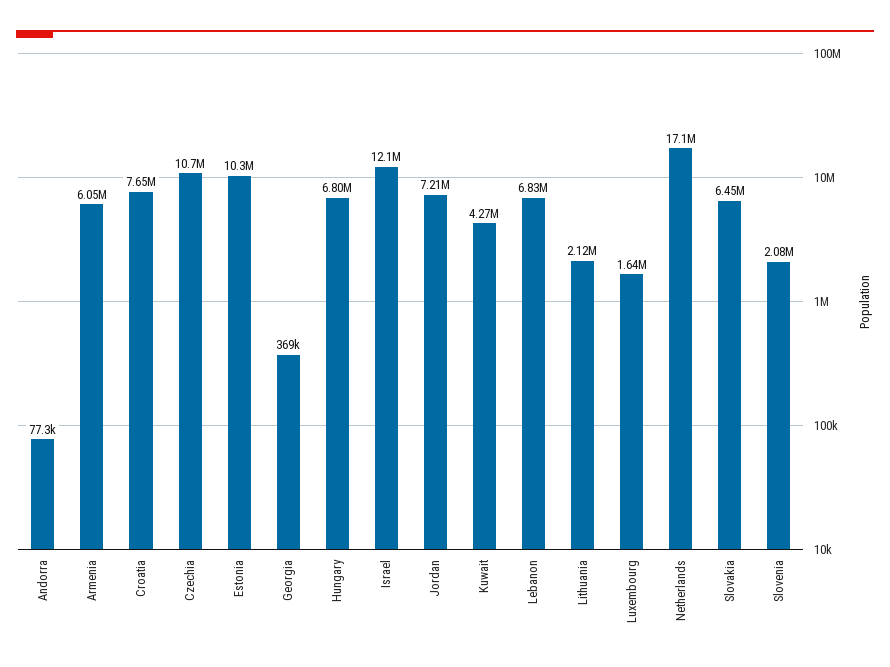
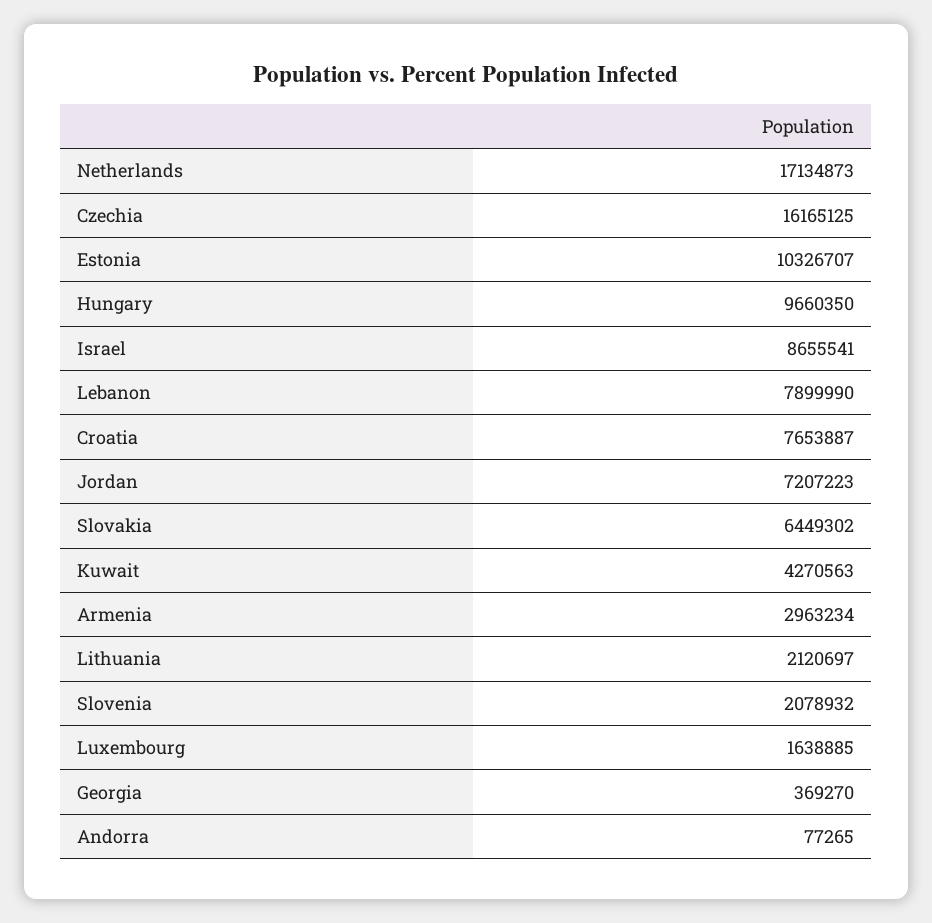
  {
    "Andorra": 77265,
-   "Armenia": 6050000,
+   "Armenia": 2963234,
    "Croatia": 7653887,
-   "Czechia": 10700000,
+   "Czechia": 16165125,
    "Estonia": 10326707,
    "Georgia": 369270,
-   "Hungary": 6800000,
+   "Hungary": 9660350,
-   "Israel": 12100000,
+   "Israel": 8655541,
    "Jordan": 7207223,
    "Kuwait": 4270563,
-   "Lebanon": 6830000,
+   "Lebanon": 7899990,
    "Lithuania": 2120697,
    "Luxembourg": 1638885,
    "Netherlands": 17134873,
    "Slovakia": 6449302,
    "Slovenia": 2078932
  }

